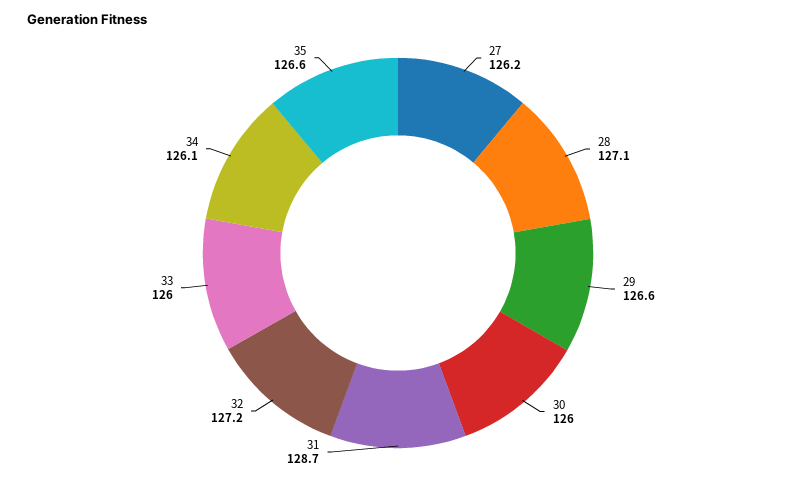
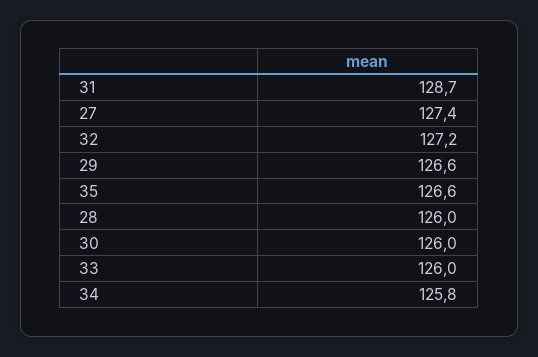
  {
-   "27": 126.2,
+   "27": 127.4,
-   "28": 127.1,
+   "28": 126,
    "29": 126.6,
    "30": 126,
    "31": 128.7,
    "32": 127.2,
    "33": 126,
-   "34": 126.1,
+   "34": 125.8,
    "35": 126.6
  }

